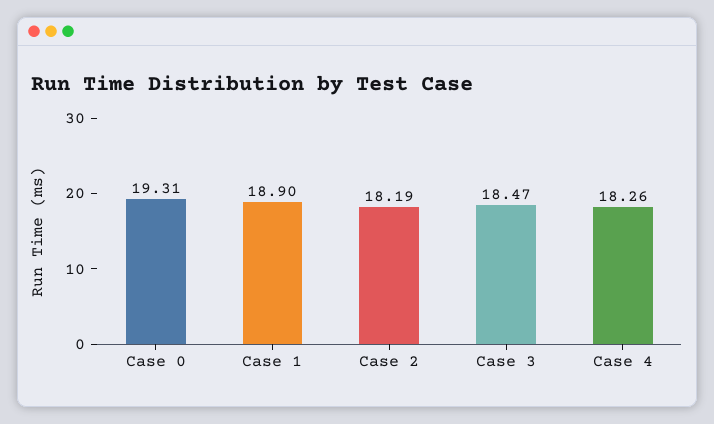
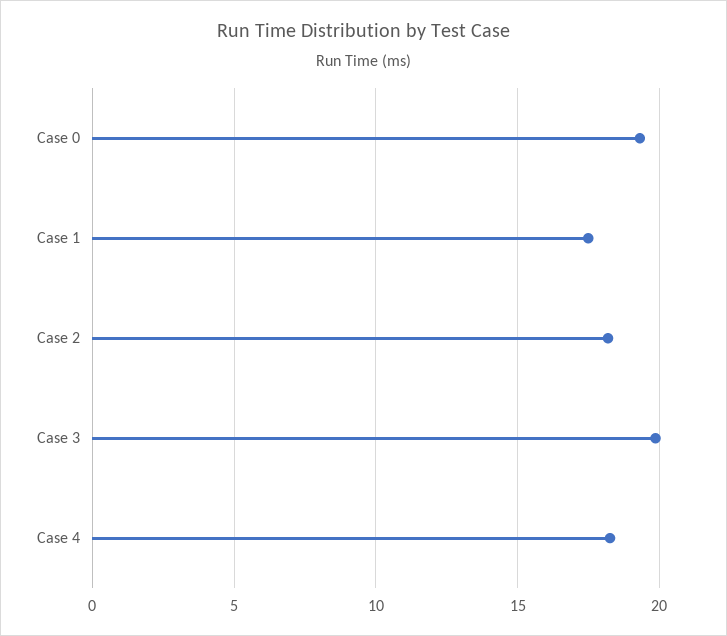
  {
    "Case 0": 19.31,
-   "Case 1": 18.9,
+   "Case 1": 17.5,
    "Case 2": 18.19,
-   "Case 3": 18.47,
+   "Case 3": 20,
    "Case 4": 18.26
  }

